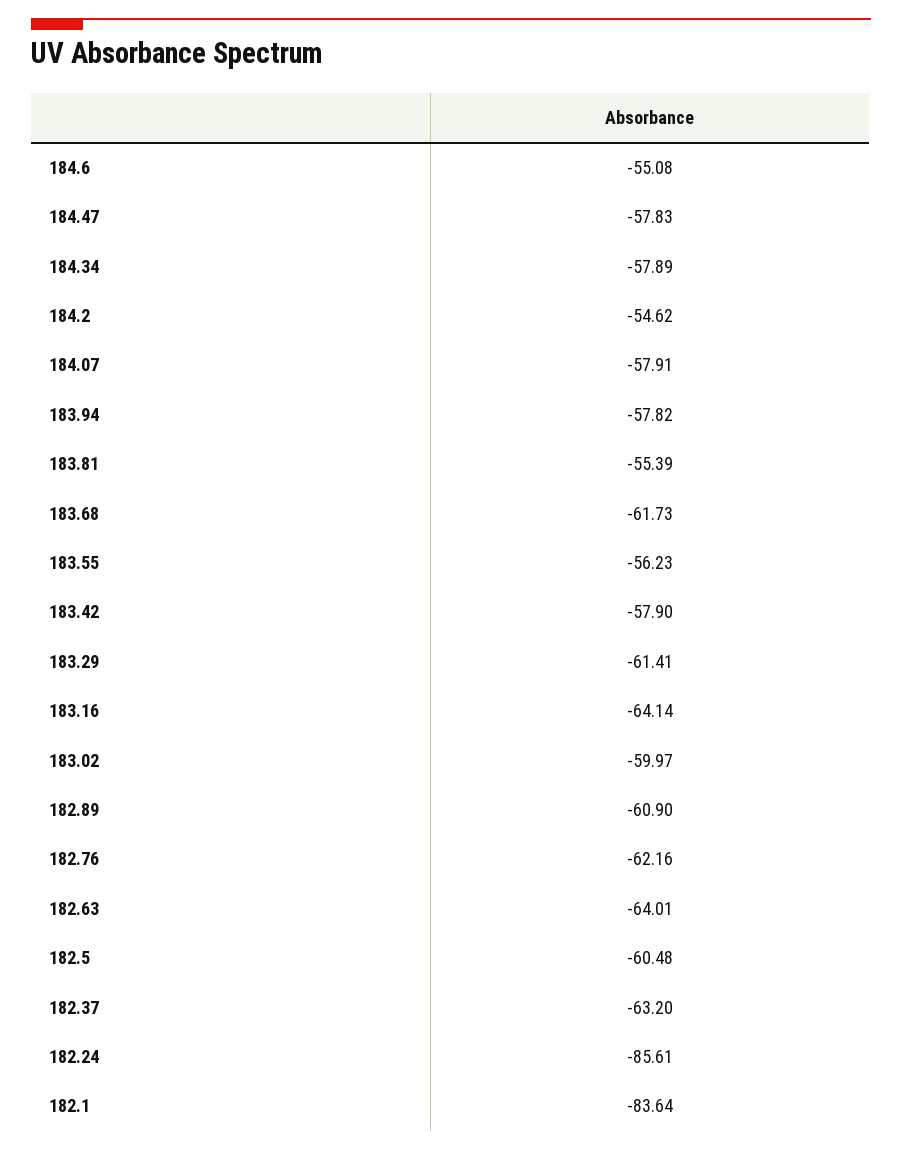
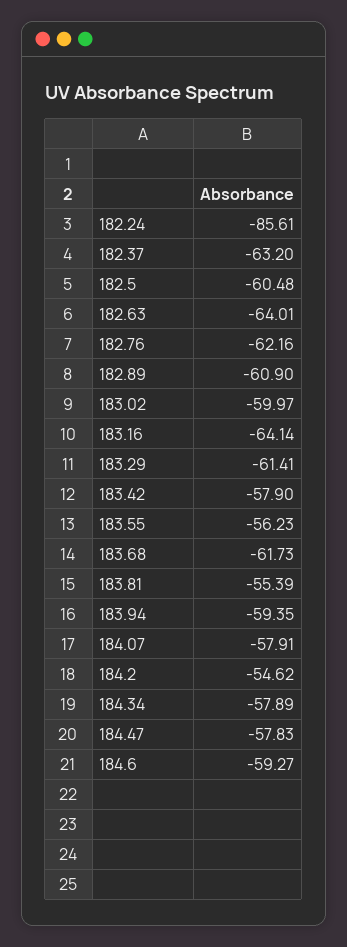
  {
-   "184.6": -55.08,
+   "184.6": -59.27,
    "184.47": -57.83,
    "184.34": -57.89,
    "184.2": -54.62,
    "184.07": -57.91,
-   "183.94": -57.82,
+   "183.94": -59.35,
    "183.81": -55.39,
    "183.68": -61.73,
    "183.55": -56.23,
    "183.42": -57.9,
    "183.29": -61.41,
    "183.16": -64.14,
    "183.02": -59.97,
    "182.89": -60.9,
    "182.76": -62.16,
    "182.63": -64.01,
    "182.5": -60.48,
    "182.37": -63.2,
-   "182.24": -85.61,
+   "182.24": -85.61
-   "182.1": -83.64
  }

